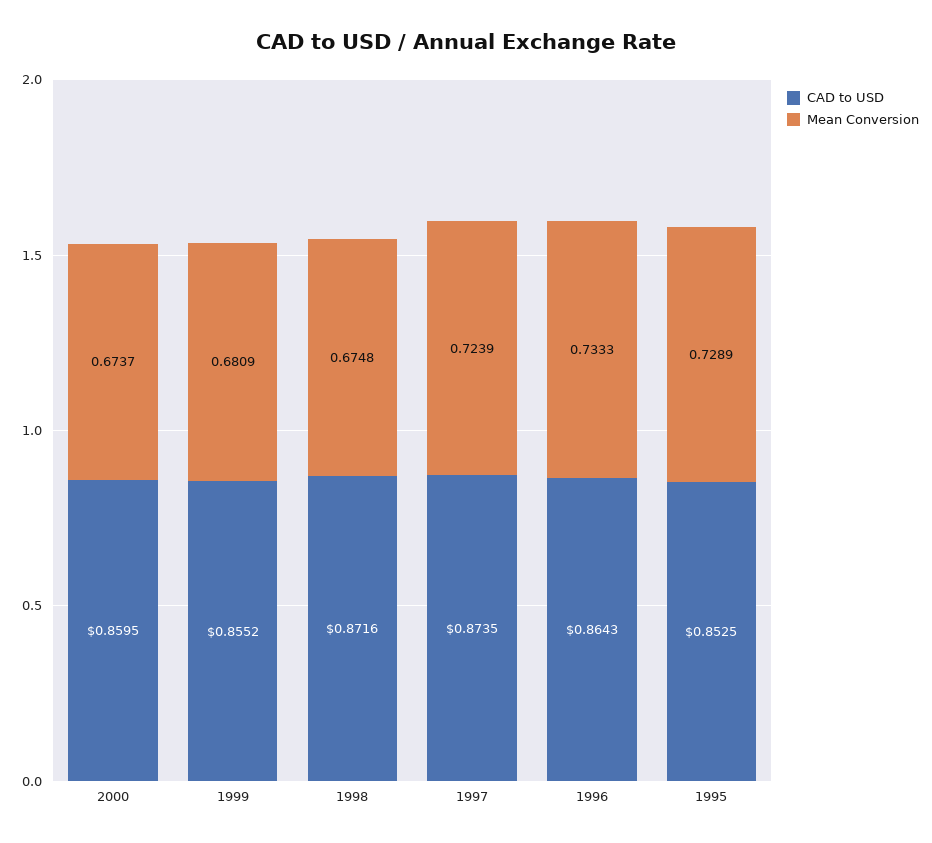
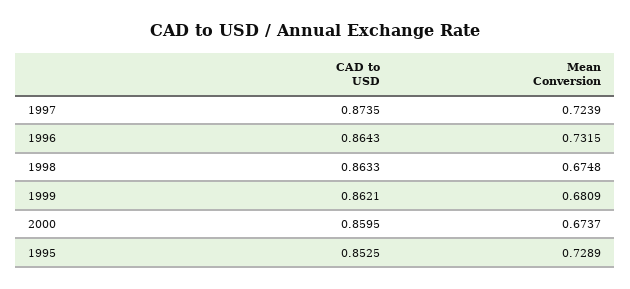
  {
    "CAD to USD": {
      "2000": 0.8595,
-     "1999": 0.8552,
+     "1999": 0.8621,
-     "1998": 0.8716,
+     "1998": 0.8633,
      "1997": 0.8735,
      "1996": 0.8643,
      "1995": 0.8525
    },
    "Mean Conversion": {
      "2000": 0.6737,
      "1999": 0.6809,
      "1998": 0.6748,
      "1997": 0.7239,
-     "1996": 0.7333,
+     "1996": 0.7315,
      "1995": 0.7289
    }
  }

